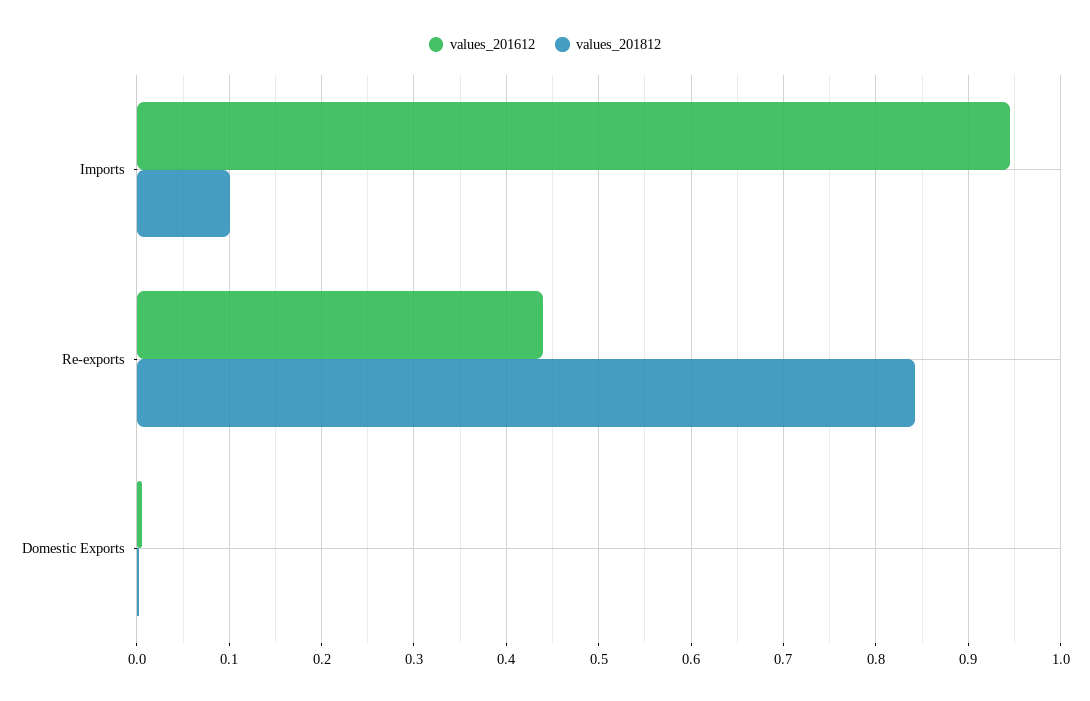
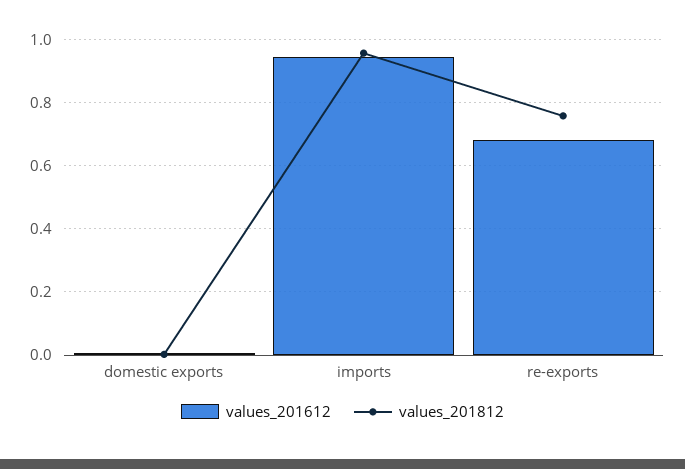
  {
    "values_201612": {
      "Imports": 0.95,
-     "Re-exports": 0.44,
+     "Re-exports": 0.68,
      "Domestic Exports": 0.01
    },
    "values_201812": {
-     "Imports": 0.1,
+     "Imports": 0.96,
-     "Re-exports": 0.84,
+     "Re-exports": 0.76,
      "Domestic Exports": 0
    }
  }

